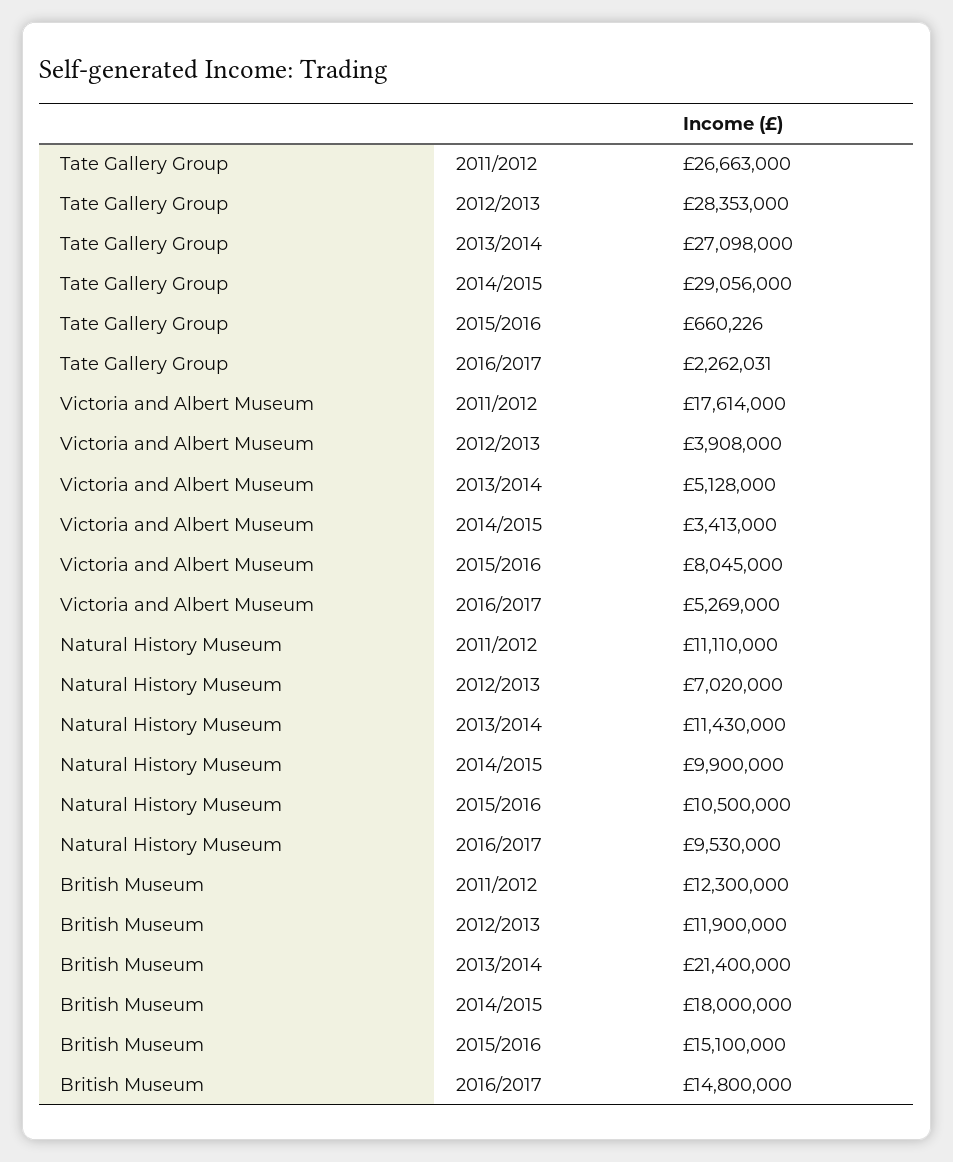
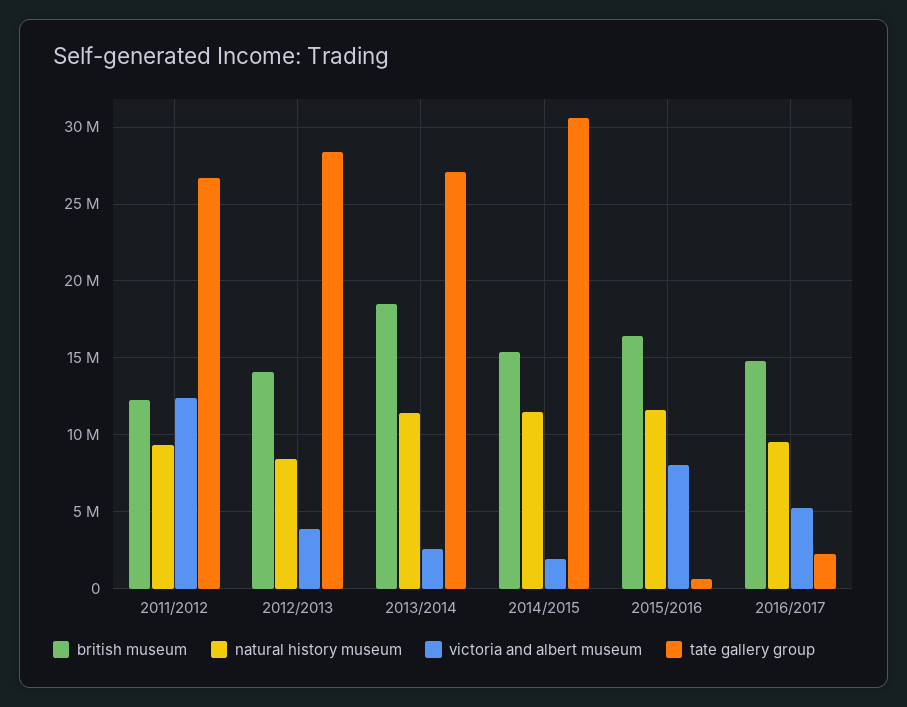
  {
    "Tate Gallery Group": {
      "2011/2012": 26663000,
      "2012/2013": 28353000,
      "2013/2014": 27098000,
-     "2014/2015": 29056000,
+     "2014/2015": 30500000,
      "2015/2016": 660226,
      "2016/2017": 2262031
    },
    "Victoria and Albert Museum": {
-     "2011/2012": 17614000,
+     "2011/2012": 12500000,
      "2012/2013": 3908000,
-     "2013/2014": 5128000,
+     "2013/2014": 2500000,
-     "2014/2015": 3413000,
+     "2014/2015": 2000000,
      "2015/2016": 8045000,
      "2016/2017": 5269000
    },
    "Natural History Museum": {
-     "2011/2012": 11110000,
+     "2011/2012": 9500000,
-     "2012/2013": 7020000,
+     "2012/2013": 8500000,
      "2013/2014": 11430000,
-     "2014/2015": 9900000,
+     "2014/2015": 11500000,
-     "2015/2016": 10500000,
+     "2015/2016": 11500000,
      "2016/2017": 9530000
    },
    "British Museum": {
      "2011/2012": 12300000,
-     "2012/2013": 11900000,
+     "2012/2013": 14000000,
-     "2013/2014": 21400000,
+     "2013/2014": 18500000,
-     "2014/2015": 18000000,
+     "2014/2015": 15500000,
-     "2015/2016": 15100000,
+     "2015/2016": 16500000,
      "2016/2017": 14800000
    }
  }

